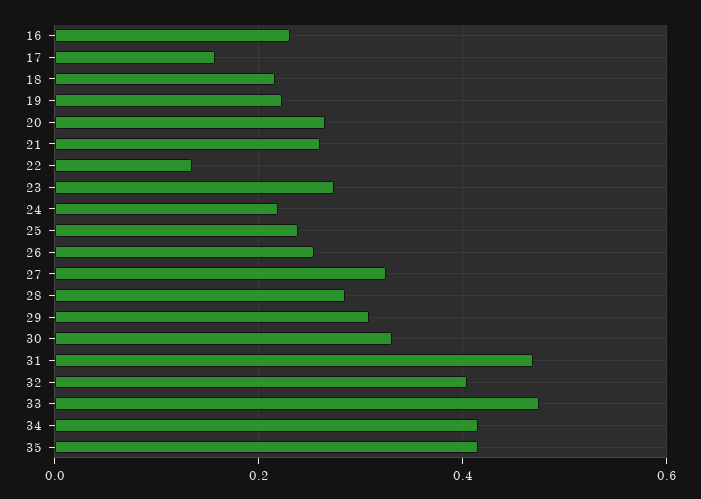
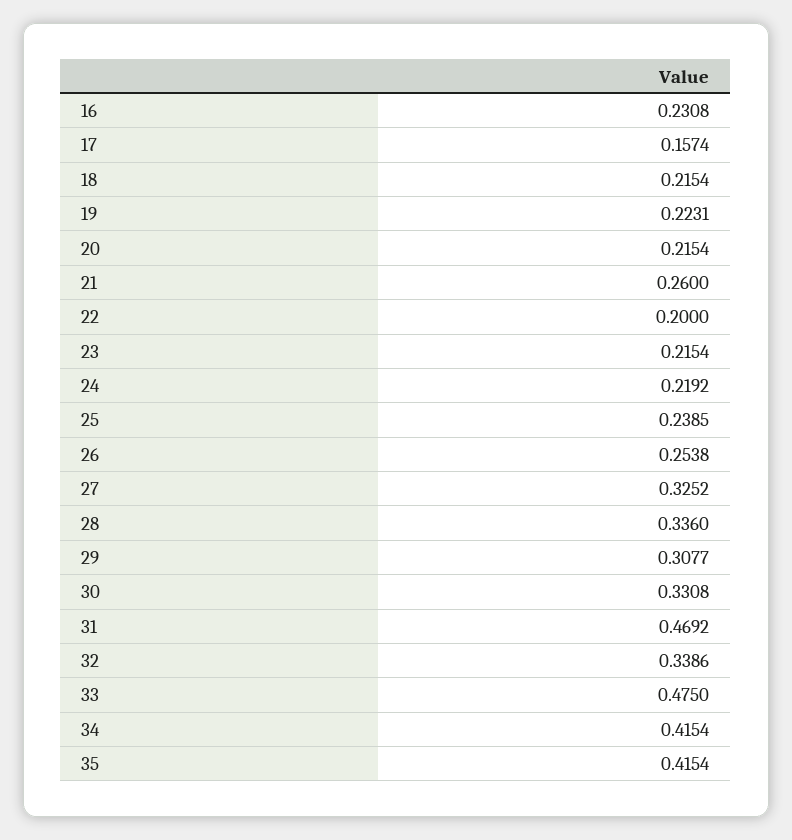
  {
    "16": 0.2308,
    "17": 0.1574,
    "18": 0.2154,
    "19": 0.2231,
-   "20": 0.26,
+   "20": 0.2154,
    "21": 0.26,
-   "22": 0.14,
+   "22": 0.2,
-   "23": 0.28,
+   "23": 0.2154,
    "24": 0.2192,
    "25": 0.2385,
    "26": 0.2538,
    "27": 0.3252,
-   "28": 0.28,
+   "28": 0.336,
    "29": 0.3077,
    "30": 0.3308,
    "31": 0.4692,
-   "32": 0.4,
+   "32": 0.3386,
    "33": 0.475,
    "34": 0.4154,
    "35": 0.4154
  }

